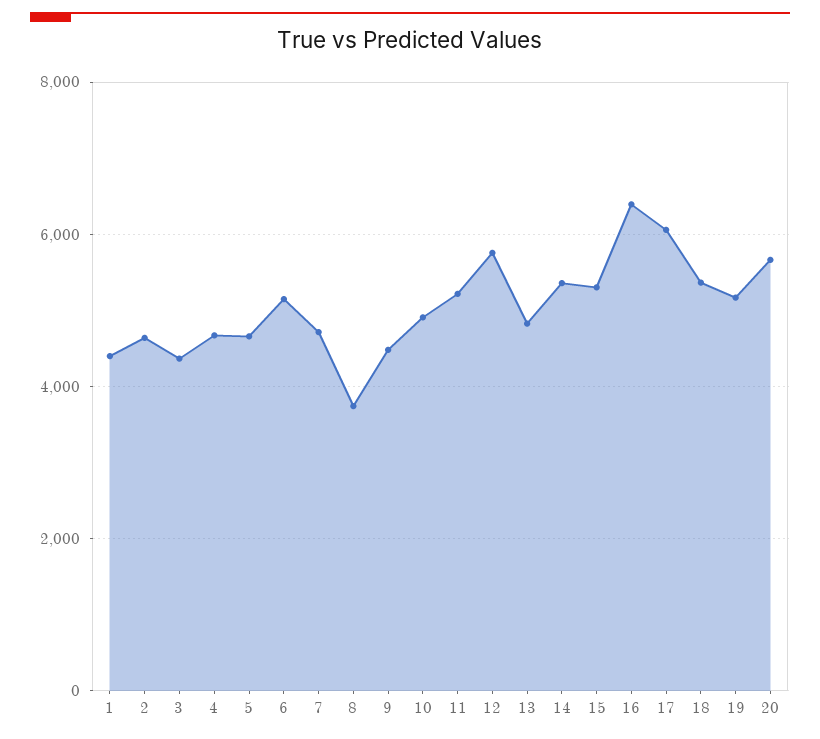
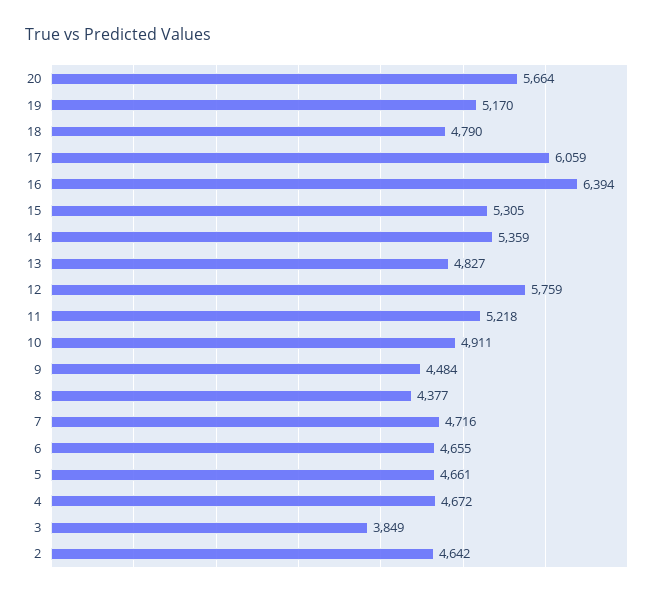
  {
-   "1": 4400,
    "2": 4642,
-   "3": 4400,
+   "3": 3849,
    "4": 4672,
    "5": 4661,
-   "6": 5200,
+   "6": 4655,
    "7": 4716,
-   "8": 3800,
+   "8": 4377,
    "9": 4484,
    "10": 4911,
    "11": 5218,
    "12": 5759,
    "13": 4827,
    "14": 5359,
    "15": 5305,
    "16": 6394,
    "17": 6059,
-   "18": 5400,
+   "18": 4790,
    "19": 5170,
    "20": 5664
  }

